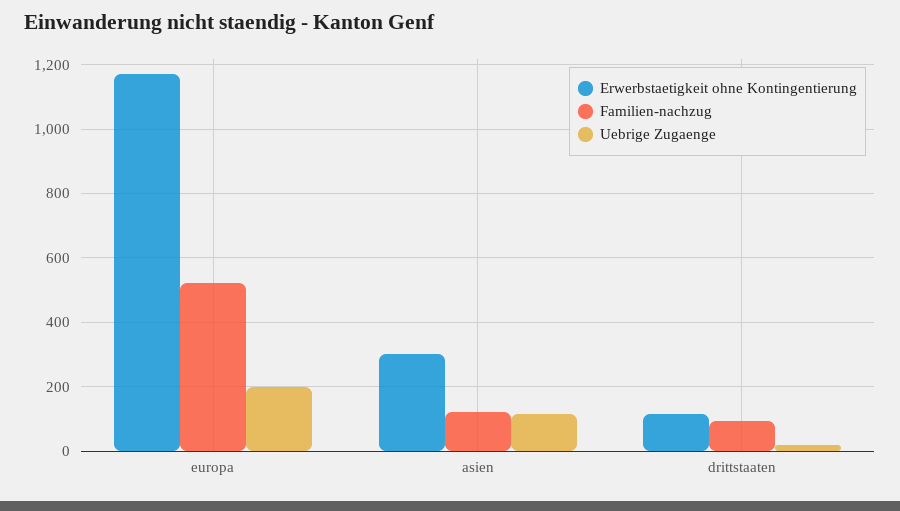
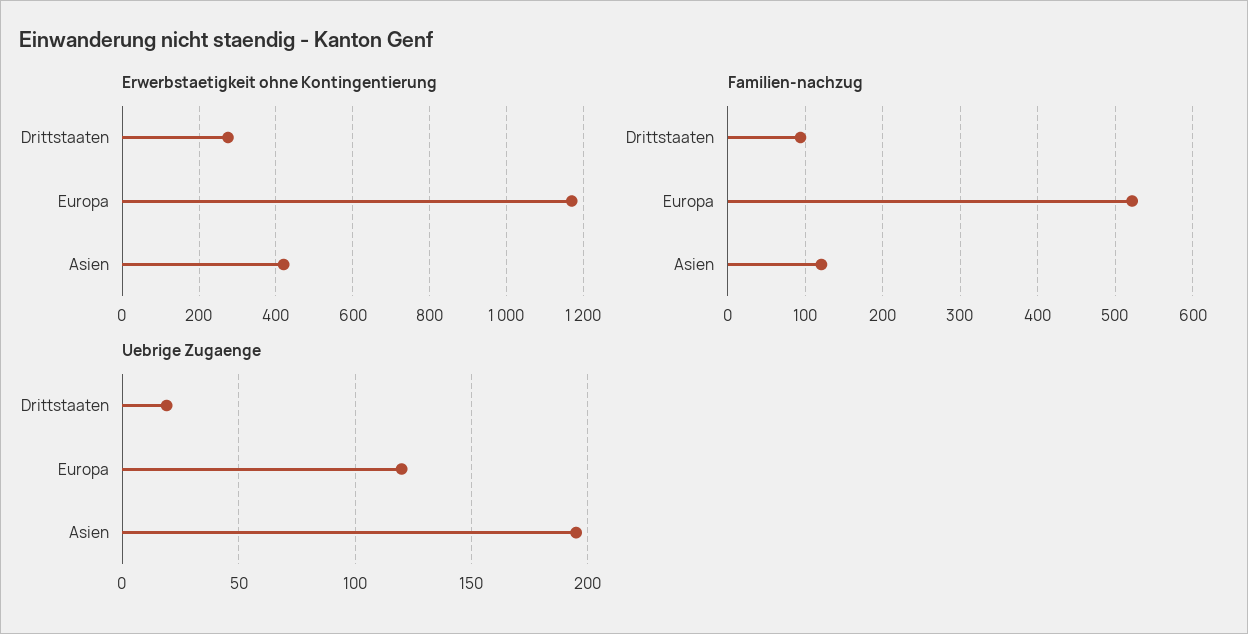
  {
    "Erwerbstaetigkeit ohne Kontingentierung": {
      "europa": 1180,
-     "asien": 300,
+     "asien": 420,
-     "drittstaaten": 120
+     "drittstaaten": 280
    },
    "Familien-nachzug": {
      "europa": 520,
      "asien": 120,
      "drittstaaten": 90
    },
    "Uebrige Zugaenge": {
-     "europa": 200,
+     "europa": 120,
-     "asien": 120,
+     "asien": 195,
      "drittstaaten": 20
    }
  }

